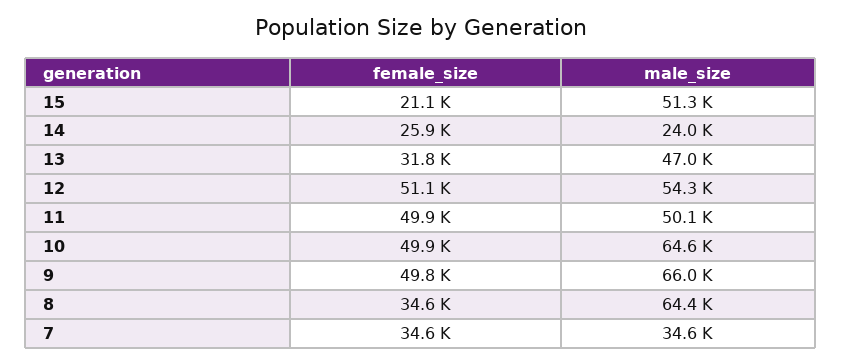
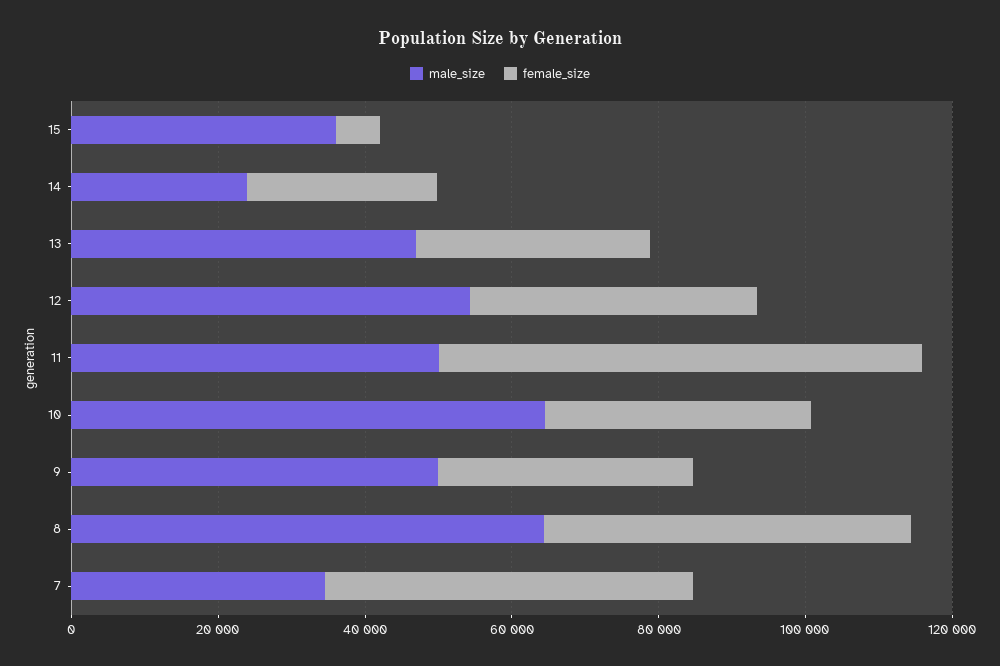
  {
    "female_size": {
-     "15": 21100,
+     "15": 5000,
      "14": 25900,
      "13": 31800,
-     "12": 51100,
+     "12": 40000,
-     "11": 49900,
+     "11": 65000,
-     "10": 49900,
+     "10": 35000,
-     "9": 49800,
+     "9": 35000,
-     "8": 34600,
+     "8": 50000,
-     "7": 34600
+     "7": 50000
    },
    "male_size": {
-     "15": 51300,
+     "15": 35000,
      "14": 24000,
      "13": 47000,
      "12": 54300,
      "11": 50100,
      "10": 64600,
-     "9": 66000,
+     "9": 50000,
      "8": 64400,
      "7": 34600
    }
  }

